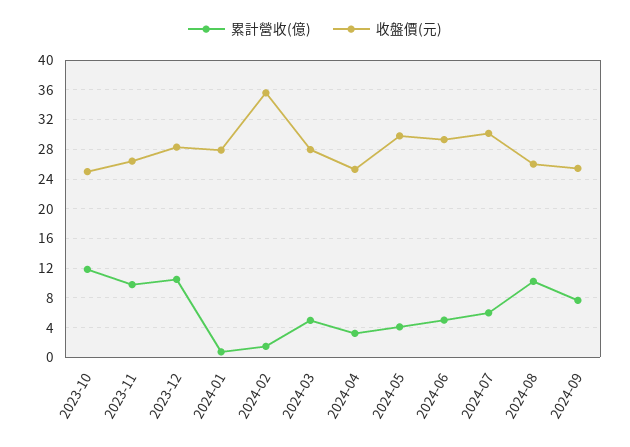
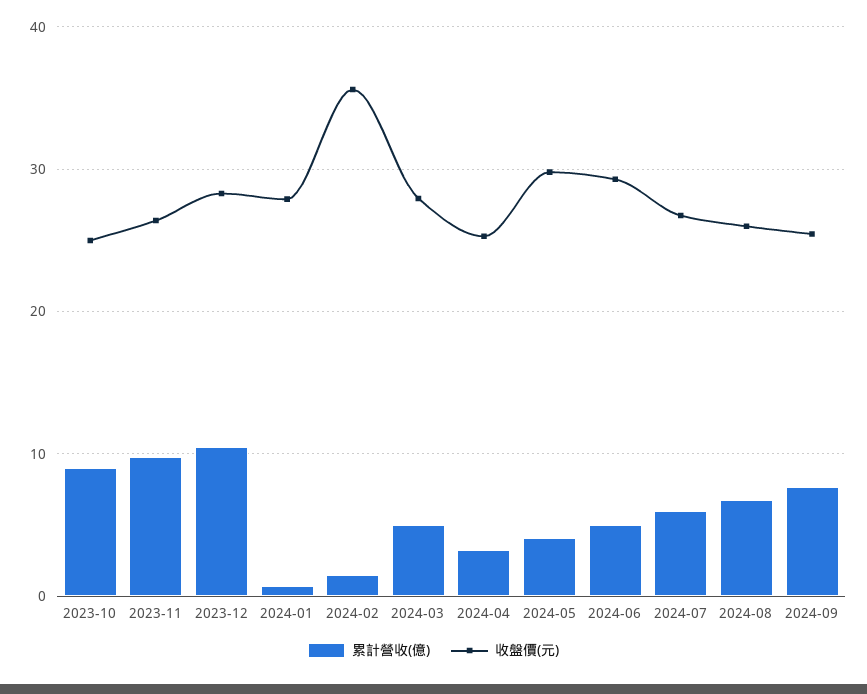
  {
    "累計營收(億)": {
-     "2023-10": 12,
+     "2023-10": 9,
      "2023-11": 10,
      "2023-12": 11,
      "2024-01": 1,
      "2024-02": 1,
      "2024-03": 5,
      "2024-04": 3,
      "2024-05": 4,
      "2024-06": 5,
      "2024-07": 6,
-     "2024-08": 10,
+     "2024-08": 7,
      "2024-09": 8
    },
    "收盤價(元)": {
      "2023-10": 25,
      "2023-11": 26,
      "2023-12": 28,
      "2024-01": 28,
      "2024-02": 36,
      "2024-03": 28,
      "2024-04": 25,
      "2024-05": 30,
      "2024-06": 29,
-     "2024-07": 30,
+     "2024-07": 27,
      "2024-08": 26,
      "2024-09": 25
    }
  }

